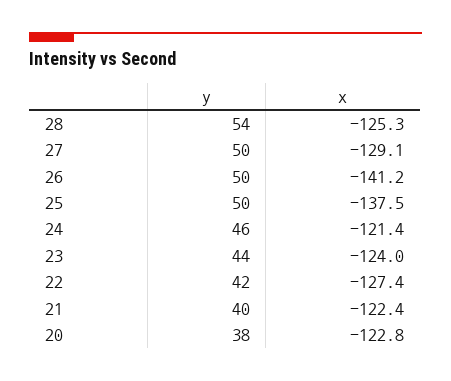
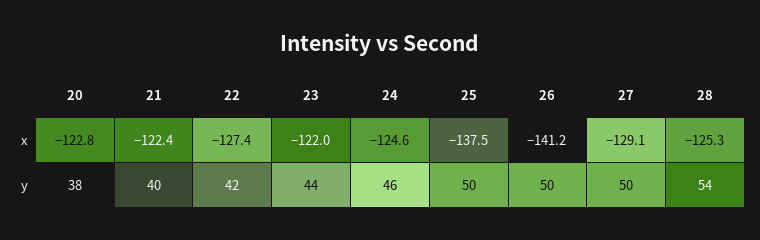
  {
    "y": {
      "28": 54,
      "27": 50,
      "26": 50,
      "25": 50,
      "24": 46,
      "23": 44,
      "22": 42,
      "21": 40,
      "20": 38
    },
    "x": {
      "28": -125.3,
      "27": -129.1,
      "26": -141.2,
      "25": -137.5,
-     "24": -121.4,
+     "24": -124.6,
-     "23": -124,
+     "23": -122,
      "22": -127.4,
      "21": -122.4,
      "20": -122.8
    }
  }

